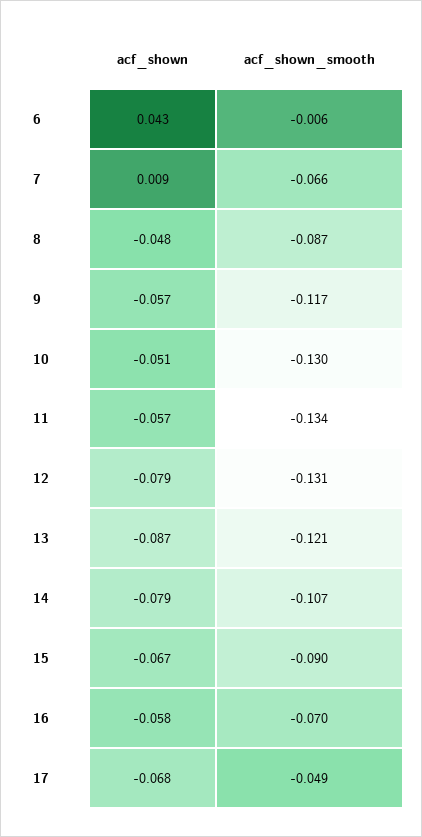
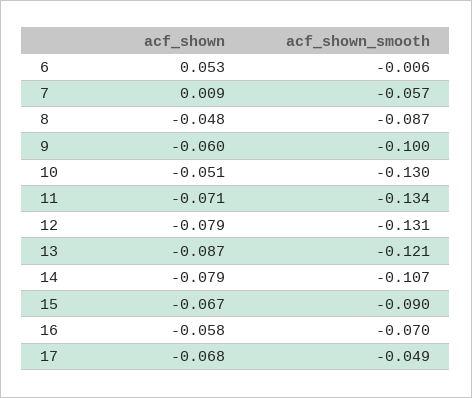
  {
    "acf_shown": {
-     "6": 0.043,
+     "6": 0.053,
      "7": 0.009,
      "8": -0.048,
-     "9": -0.057,
+     "9": -0.06,
      "10": -0.051,
-     "11": -0.057,
+     "11": -0.071,
      "12": -0.079,
      "13": -0.087,
      "14": -0.079,
      "15": -0.067,
      "16": -0.058,
      "17": -0.068
    },
    "acf_shown_smooth": {
      "6": -0.006,
-     "7": -0.066,
+     "7": -0.057,
      "8": -0.087,
-     "9": -0.117,
+     "9": -0.1,
      "10": -0.13,
      "11": -0.134,
      "12": -0.131,
      "13": -0.121,
      "14": -0.107,
      "15": -0.09,
      "16": -0.07,
      "17": -0.049
    }
  }

